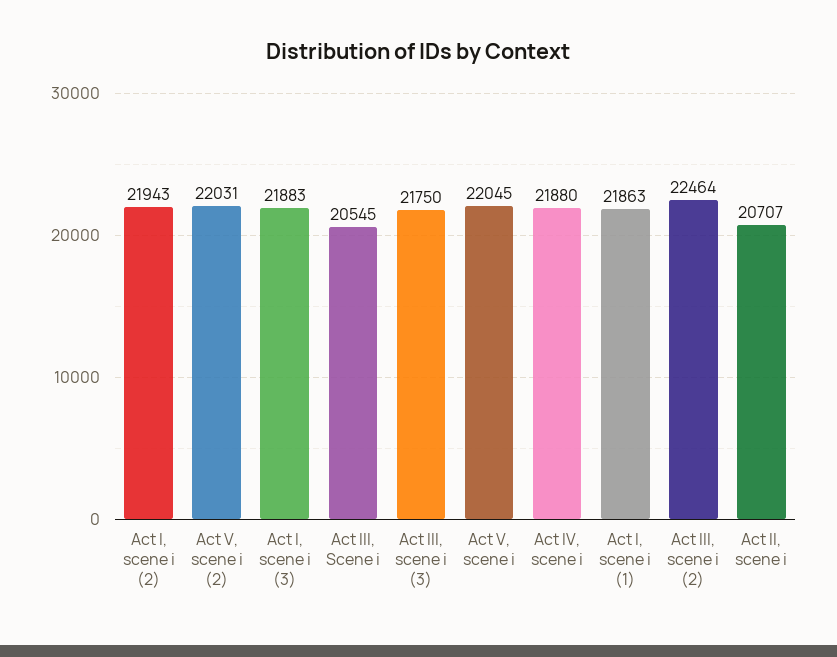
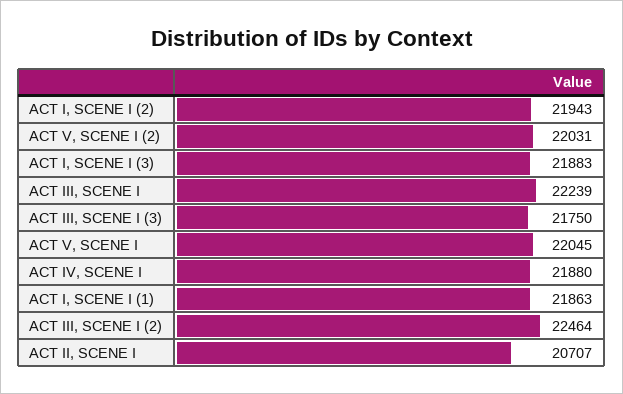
  {
    "Act I, scene i (2)": 21943,
    "Act V, scene i (2)": 22031,
    "Act I, scene i (3)": 21883,
-   "Act III, Scene i": 20545,
+   "Act III, Scene i": 22239,
    "Act III, scene i (3)": 21750,
    "Act V, scene i": 22045,
    "Act IV, scene i": 21880,
    "Act I, scene i (1)": 21863,
    "Act III, scene i (2)": 22464,
    "Act II, scene i": 20707
  }

